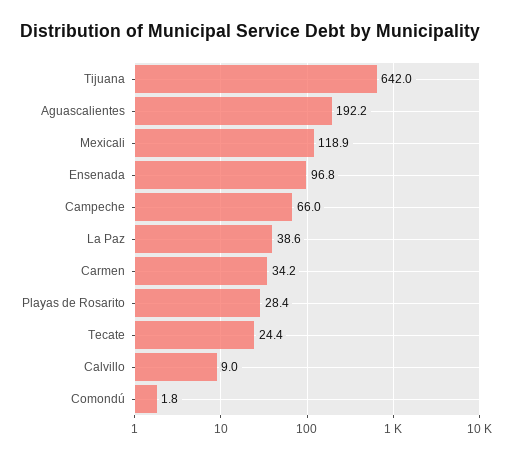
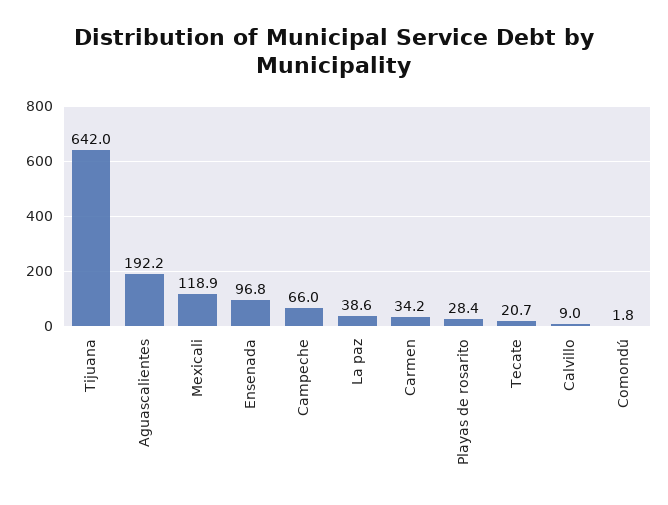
  {
    "Tijuana": 642,
    "Aguascalientes": 192.2,
    "Mexicali": 118.9,
    "Ensenada": 96.8,
    "Campeche": 66,
    "La Paz": 38.6,
    "Carmen": 34.2,
    "Playas de Rosarito": 28.4,
-   "Tecate": 24.4,
+   "Tecate": 20.7,
    "Calvillo": 9,
    "Comondú": 1.8
  }

